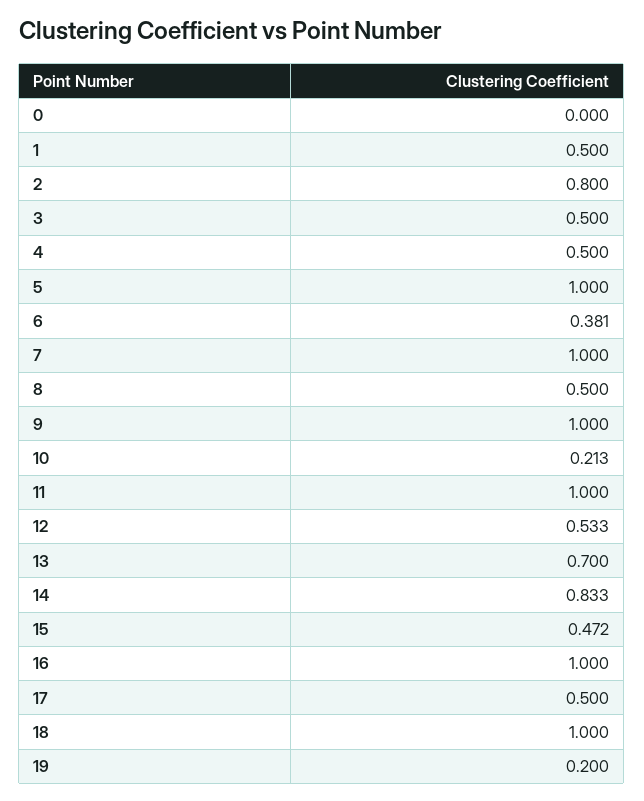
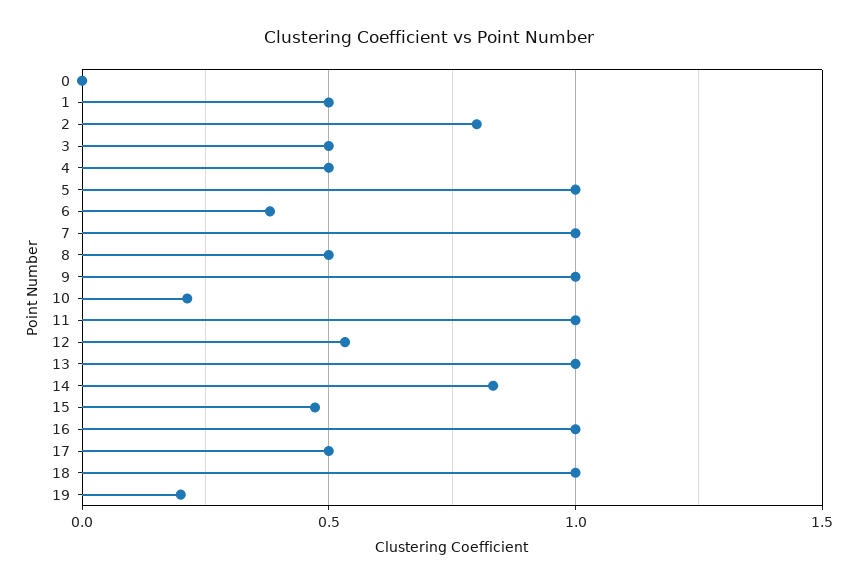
  {
    "0": 0,
    "1": 0.5,
    "2": 0.8,
    "3": 0.5,
    "4": 0.5,
    "5": 1,
    "6": 0.381,
    "7": 1,
    "8": 0.5,
    "9": 1,
    "10": 0.213,
    "11": 1,
    "12": 0.533,
-   "13": 0.7,
+   "13": 1,
    "14": 0.833,
    "15": 0.472,
    "16": 1,
    "17": 0.5,
    "18": 1,
    "19": 0.2
  }

